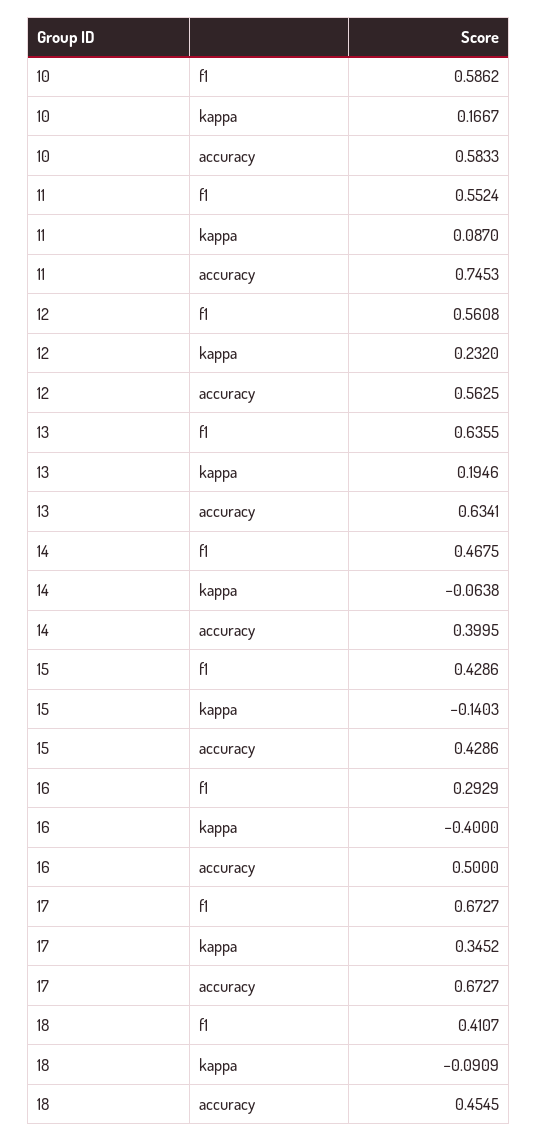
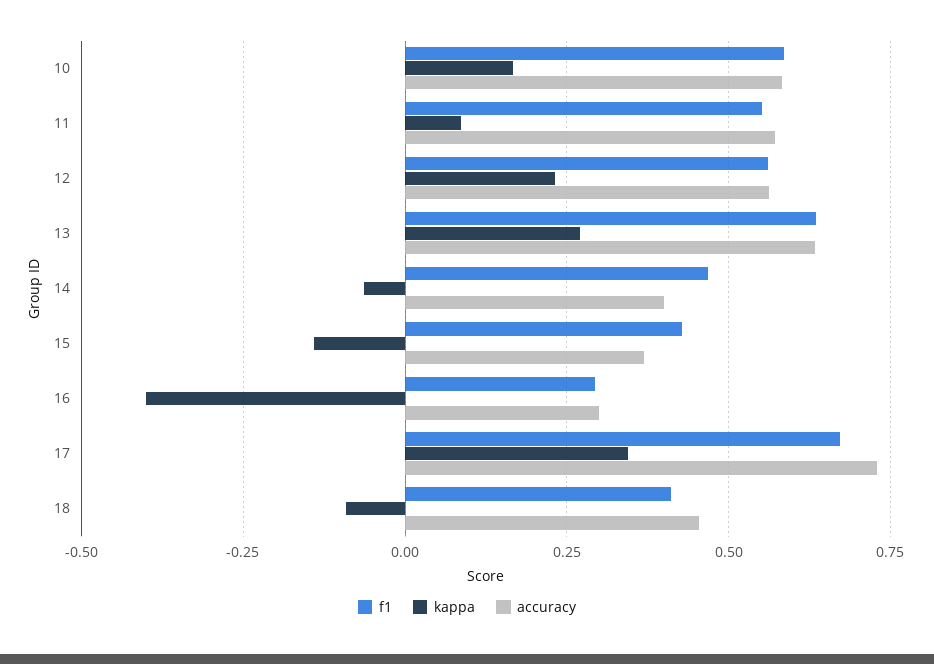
  {
    "f1": {
      "10": 0.5862,
      "11": 0.5524,
      "12": 0.5608,
      "13": 0.6355,
      "14": 0.4675,
      "15": 0.4286,
      "16": 0.2929,
      "17": 0.6727,
      "18": 0.4107
    },
    "kappa": {
      "10": 0.1667,
      "11": 0.087,
      "12": 0.232,
-     "13": 0.1946,
+     "13": 0.275,
      "14": -0.0638,
      "15": -0.1403,
      "16": -0.4,
      "17": 0.3452,
      "18": -0.0909
    },
    "accuracy": {
      "10": 0.5833,
-     "11": 0.7453,
+     "11": 0.575,
      "12": 0.5625,
      "13": 0.6341,
      "14": 0.3995,
-     "15": 0.4286,
+     "15": 0.375,
-     "16": 0.5,
+     "16": 0.3,
-     "17": 0.6727,
+     "17": 0.725,
      "18": 0.4545
    }
  }

